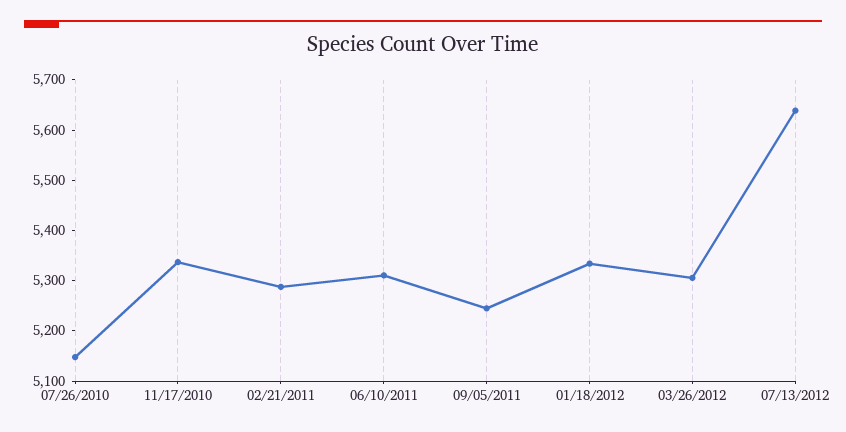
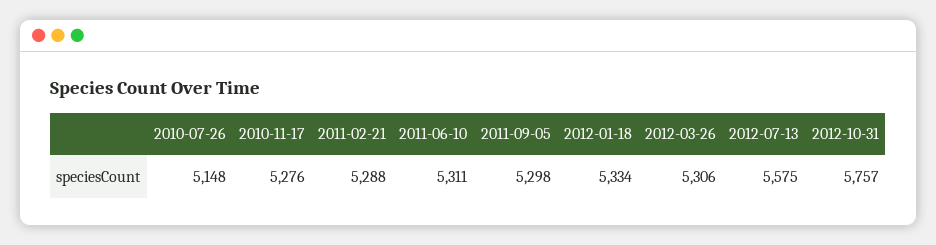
  {
    "07/26/2010": 5148,
-   "11/17/2010": 5340,
+   "11/17/2010": 5276,
    "02/21/2011": 5288,
    "06/10/2011": 5311,
-   "09/05/2011": 5240,
+   "09/05/2011": 5298,
    "01/18/2012": 5334,
    "03/26/2012": 5306,
-   "07/13/2012": 5640
+   "07/13/2012": 5575,
+   "2012-10-31": 5757
  }

